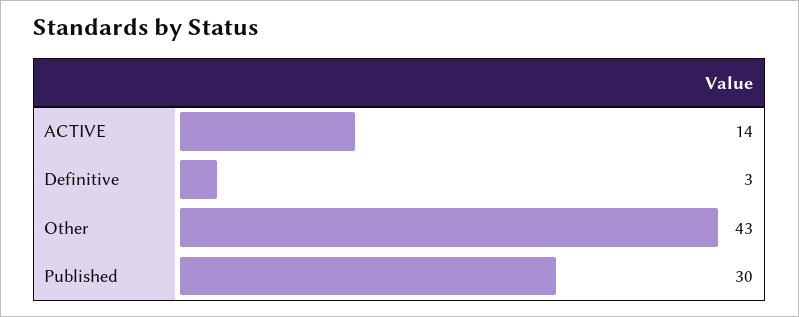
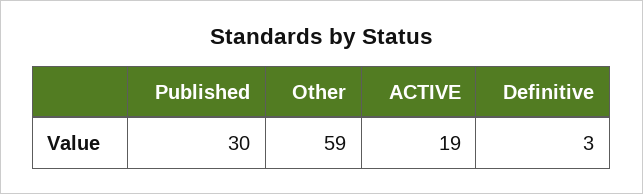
  {
-   "ACTIVE": 14,
+   "ACTIVE": 19,
    "Definitive": 3,
-   "Other": 43,
+   "Other": 59,
    "Published": 30
  }

